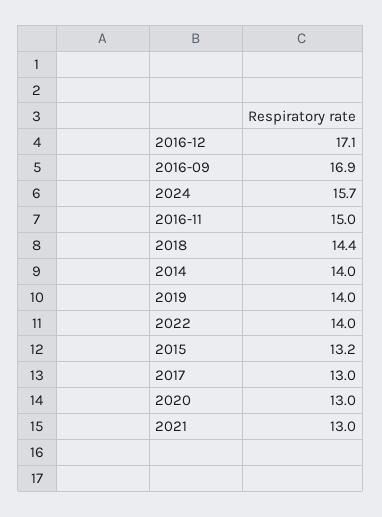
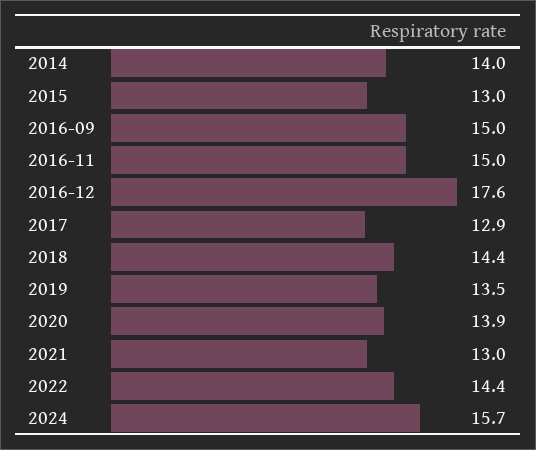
  {
-   "2016-12": 17.1,
+   "2016-12": 17.6,
-   "2016-09": 16.9,
+   "2016-09": 15,
    "2024": 15.7,
    "2016-11": 15,
    "2018": 14.4,
    "2014": 14,
-   "2019": 14,
+   "2019": 13.5,
-   "2022": 14,
+   "2022": 14.4,
-   "2015": 13.2,
+   "2015": 13,
-   "2017": 13,
+   "2017": 12.9,
-   "2020": 13,
+   "2020": 13.9,
    "2021": 13
  }

